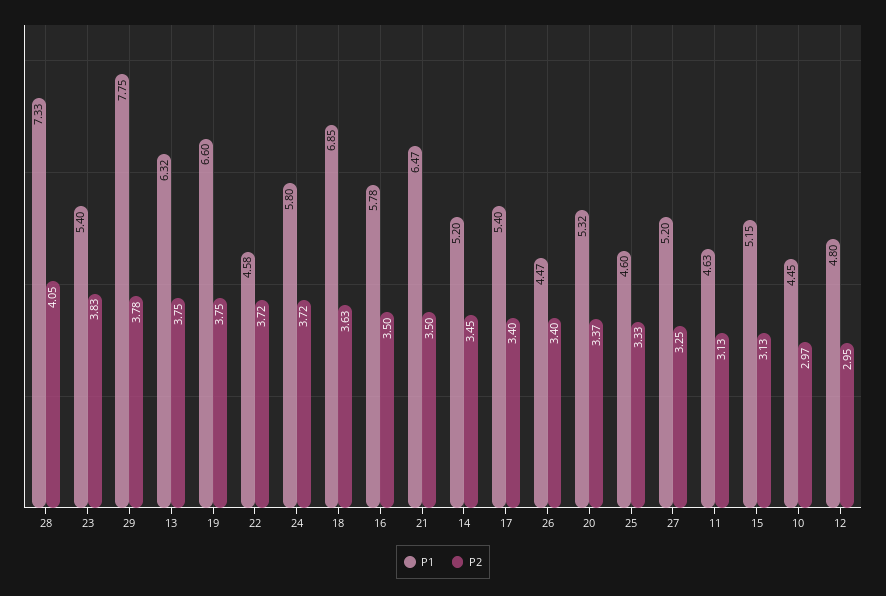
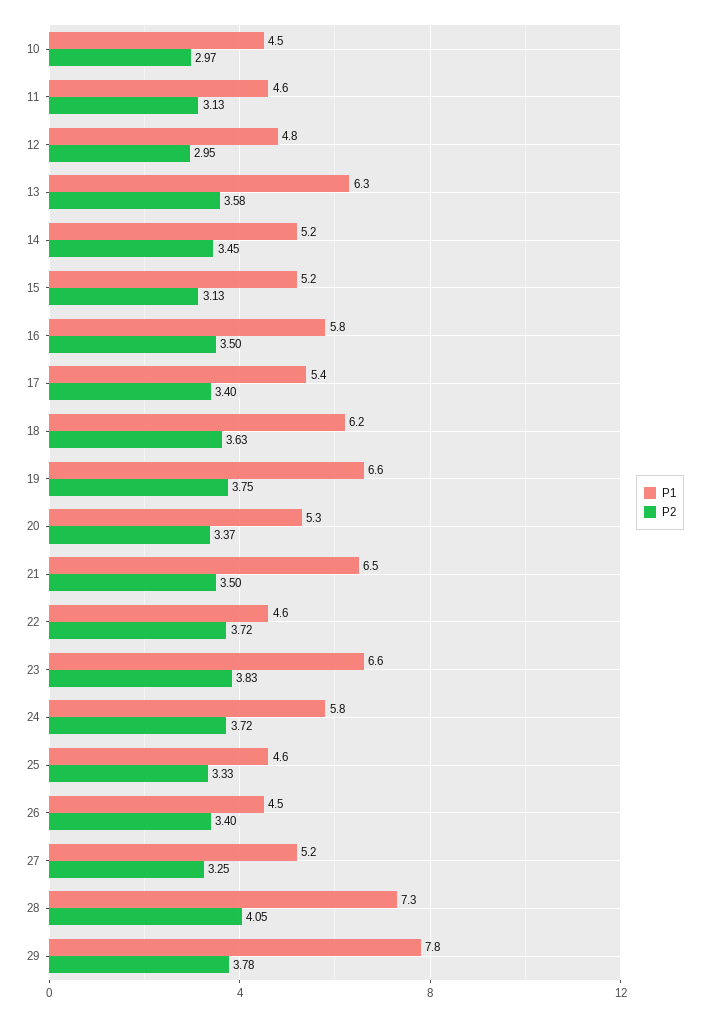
  {
    "P1": {
      "28": 7.33,
-     "23": 5.4,
+     "23": 6.6,
      "29": 7.75,
      "13": 6.32,
      "19": 6.6,
      "22": 4.58,
      "24": 5.8,
-     "18": 6.85,
+     "18": 6.2,
      "16": 5.78,
      "21": 6.47,
      "14": 5.2,
      "17": 5.4,
      "26": 4.47,
      "20": 5.32,
      "25": 4.6,
      "27": 5.2,
      "11": 4.63,
      "15": 5.15,
      "10": 4.45,
      "12": 4.8
    },
    "P2": {
      "28": 4.05,
      "23": 3.83,
      "29": 3.78,
-     "13": 3.75,
+     "13": 3.58,
      "19": 3.75,
      "22": 3.72,
      "24": 3.72,
      "18": 3.63,
      "16": 3.5,
      "21": 3.5,
      "14": 3.45,
      "17": 3.4,
      "26": 3.4,
      "20": 3.37,
      "25": 3.33,
      "27": 3.25,
      "11": 3.13,
      "15": 3.13,
      "10": 2.97,
      "12": 2.95
    }
  }

